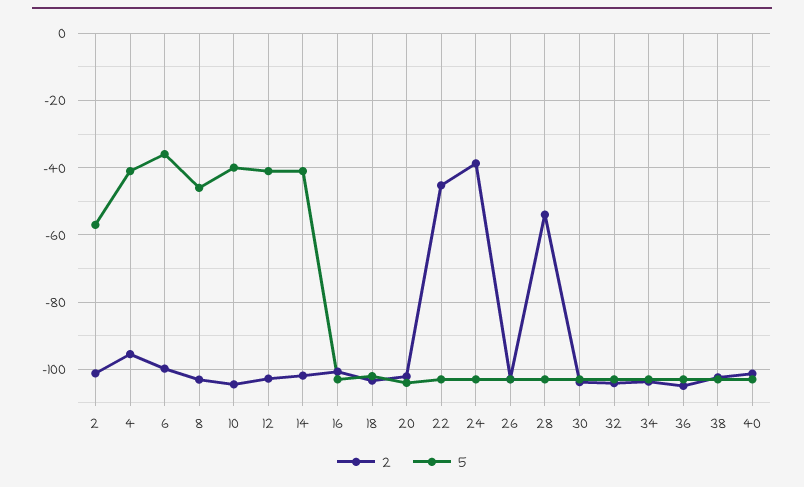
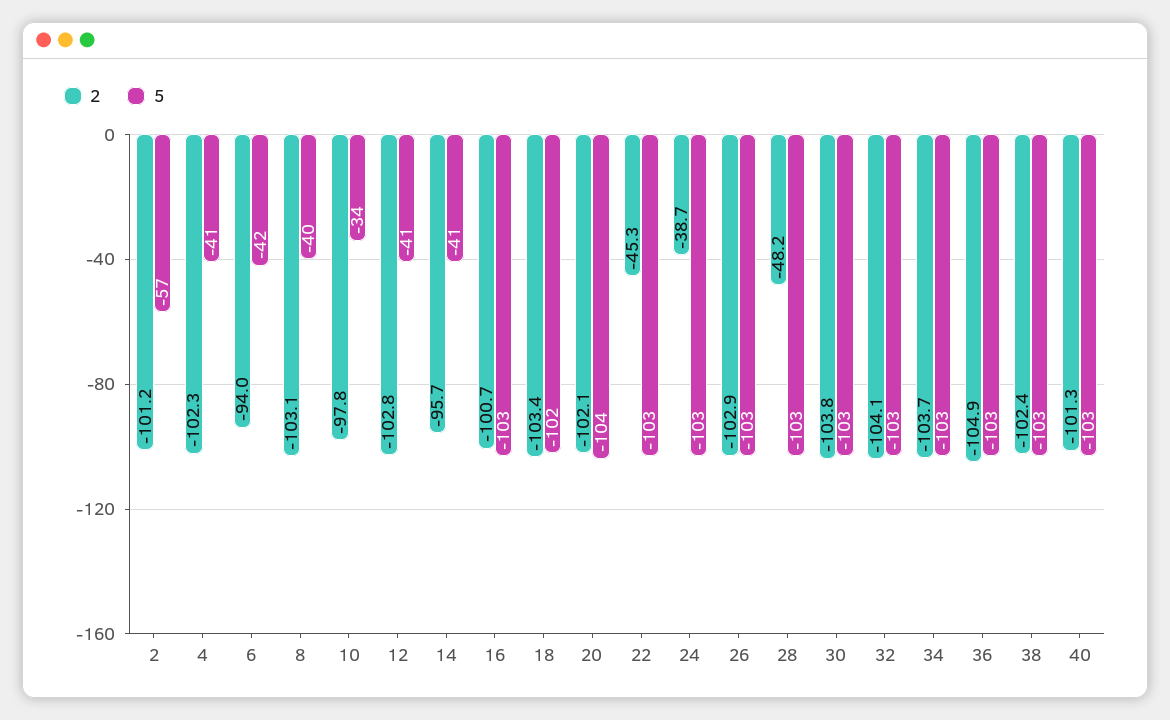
  {
    "2": {
      "2": -101.2,
-     "4": -96,
+     "4": -102.3,
-     "6": -100,
+     "6": -94,
      "8": -103.1,
-     "10": -104,
+     "10": -97.8,
      "12": -102.8,
-     "14": -102,
+     "14": -95.7,
      "16": -100.7,
      "18": -103.4,
      "20": -102.1,
      "22": -45.3,
      "24": -38.7,
      "26": -102.9,
-     "28": -54,
+     "28": -48.2,
      "30": -103.8,
      "32": -104.1,
      "34": -103.7,
      "36": -104.9,
      "38": -102.4,
      "40": -101.3
    },
    "5": {
      "2": -57,
      "4": -41,
-     "6": -36,
+     "6": -42,
-     "8": -46,
+     "8": -40,
-     "10": -40,
+     "10": -34,
      "12": -41,
      "14": -41,
      "16": -103,
      "18": -102,
      "20": -104,
      "22": -103,
      "24": -103,
      "26": -103,
      "28": -103,
      "30": -103,
      "32": -103,
      "34": -103,
      "36": -103,
      "38": -103,
      "40": -103
    }
  }

